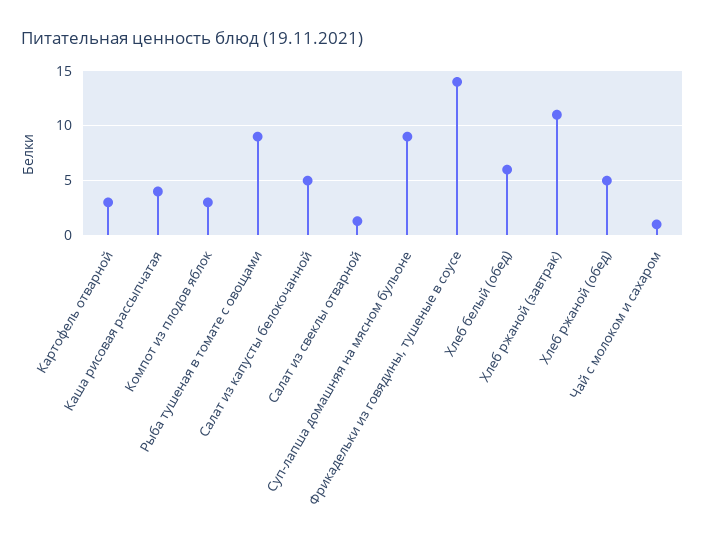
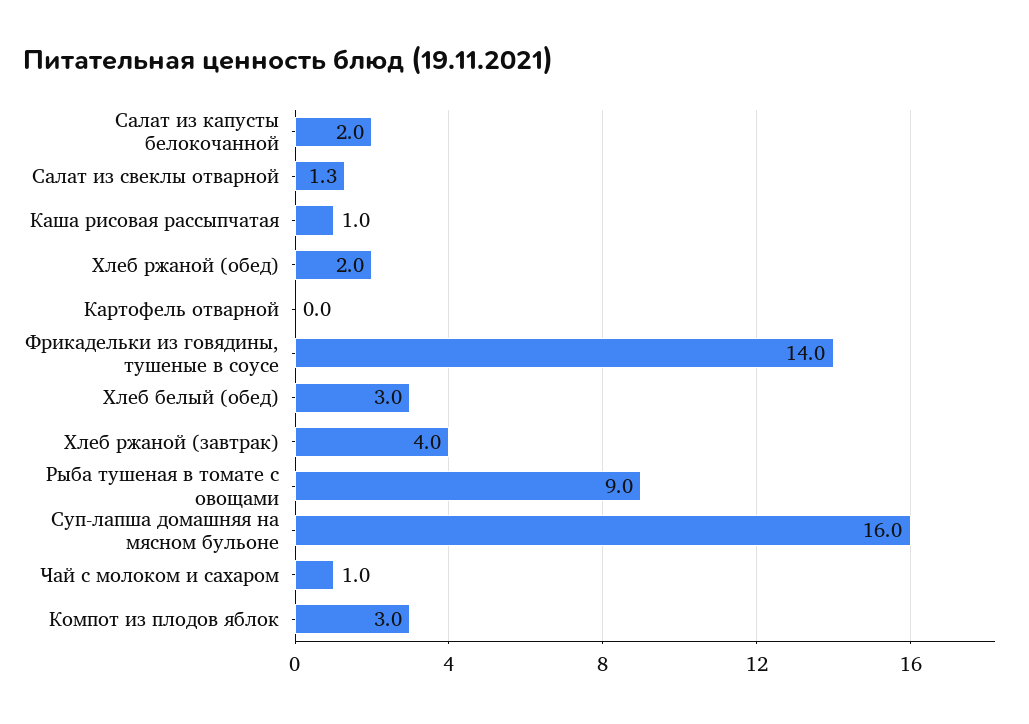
  {
-   "Картофель отварной": 3,
+   "Картофель отварной": 0,
-   "Каша рисовая рассыпчатая": 4,
+   "Каша рисовая рассыпчатая": 1,
    "Компот из плодов яблок": 3,
    "Рыба тушеная в томате с овощами": 9,
-   "Салат из капусты белокочанной": 5,
+   "Салат из капусты белокочанной": 2,
    "Салат из свеклы отварной": 1.3,
-   "Суп-лапша домашняя на мясном бульоне": 9,
+   "Суп-лапша домашняя на мясном бульоне": 16,
    "Фрикадельки из говядины, тушеные в соусе": 14,
-   "Хлеб белый (обед)": 6,
+   "Хлеб белый (обед)": 3,
-   "Хлеб ржаной (завтрак)": 11,
+   "Хлеб ржаной (завтрак)": 4,
-   "Хлеб ржаной (обед)": 5,
+   "Хлеб ржаной (обед)": 2,
    "Чай с молоком и сахаром": 1
  }

